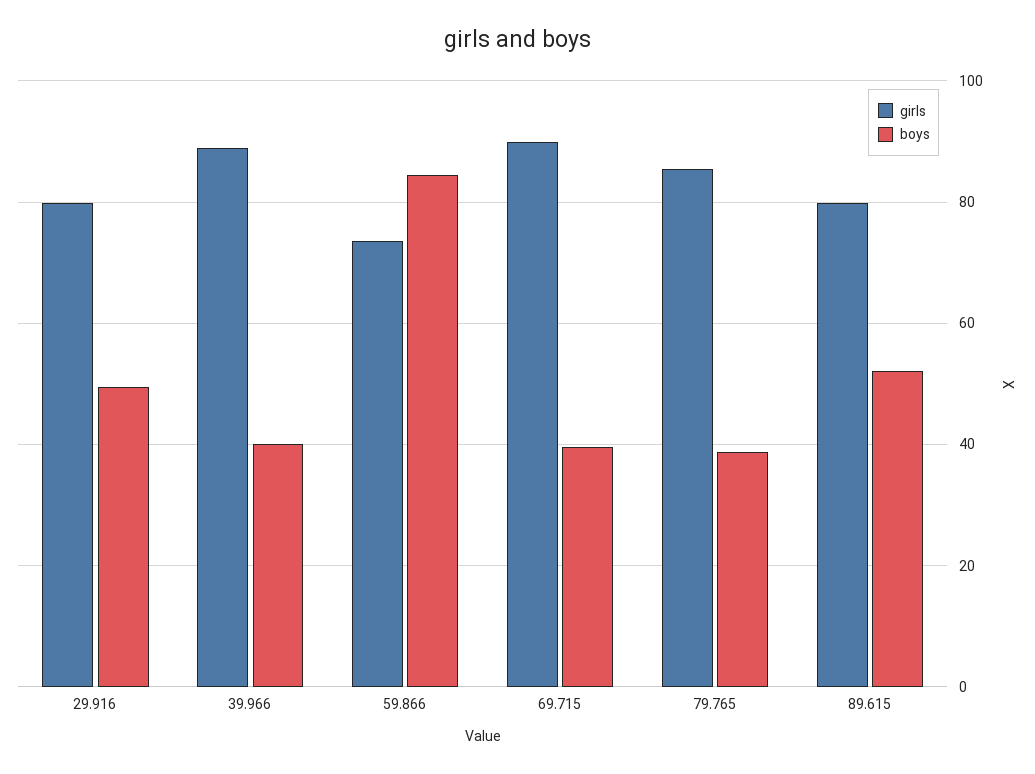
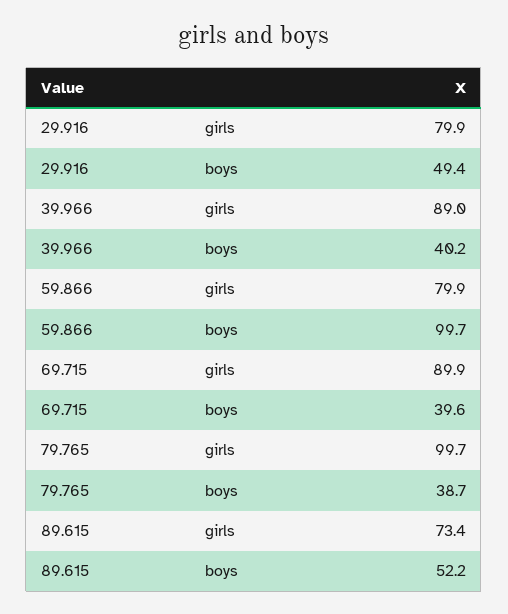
  {
    "girls": {
      "29.916": 79.9,
      "39.966": 89,
-     "59.866": 74,
+     "59.866": 79.9,
      "69.715": 89.9,
-     "79.765": 86,
+     "79.765": 99.7,
-     "89.615": 80
+     "89.615": 73.4
    },
    "boys": {
      "29.916": 49.4,
      "39.966": 40.2,
-     "59.866": 84,
+     "59.866": 99.7,
      "69.715": 39.6,
      "79.765": 38.7,
      "89.615": 52.2
    }
  }

